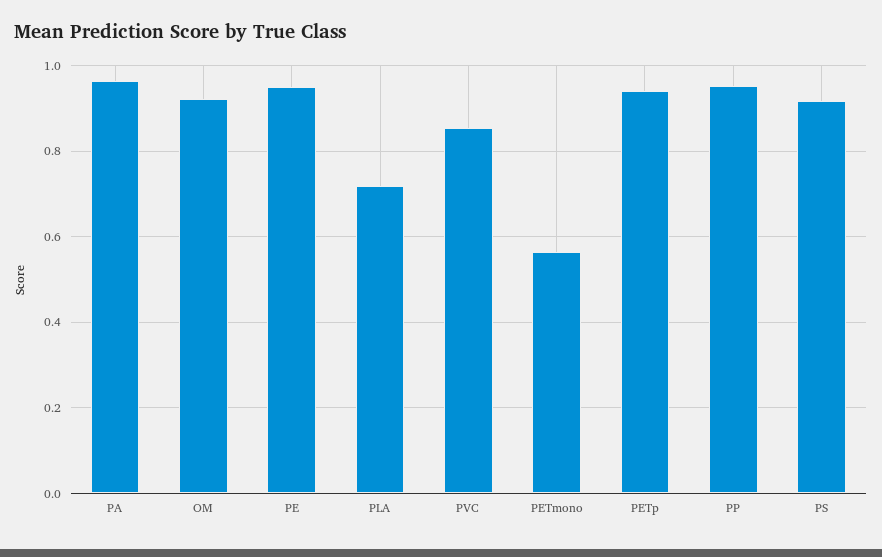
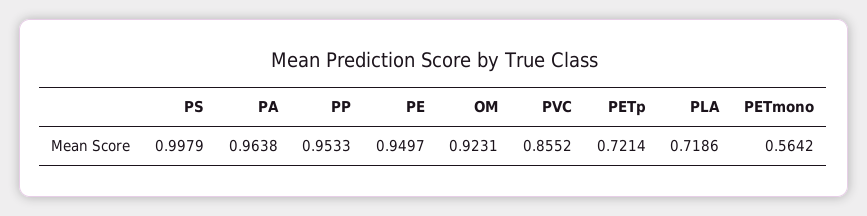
  {
    "PA": 0.9638,
    "OM": 0.9231,
    "PE": 0.9497,
    "PLA": 0.7186,
    "PVC": 0.8552,
    "PETmono": 0.5642,
-   "PETp": 0.94,
+   "PETp": 0.7214,
    "PP": 0.9533,
-   "PS": 0.92
+   "PS": 0.9979
  }

